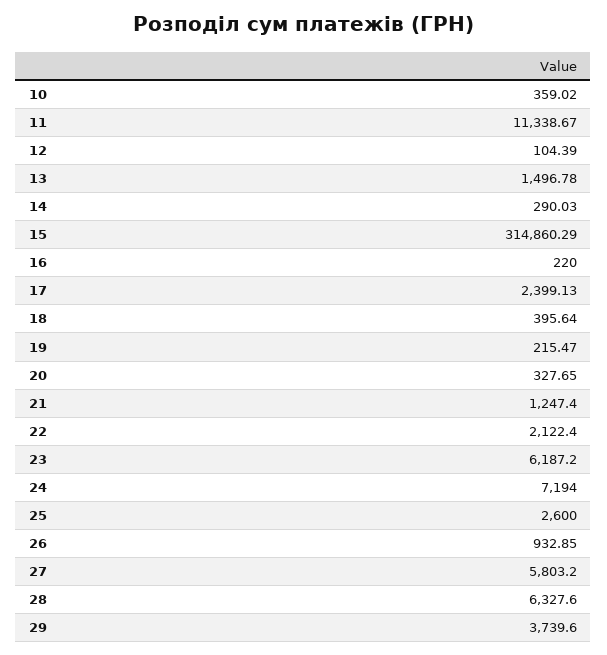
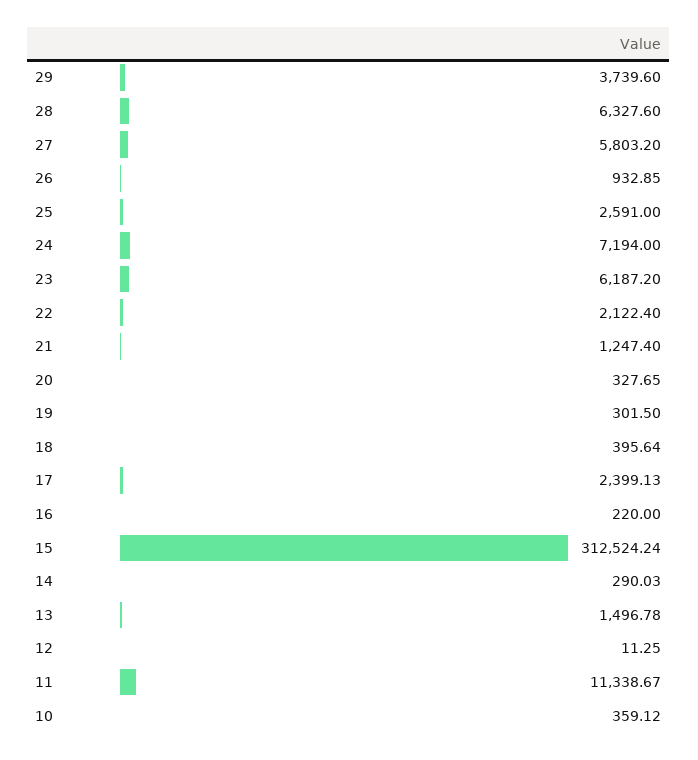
  {
-   "10": 359.02,
+   "10": 359.12,
    "11": 11338.67,
-   "12": 104.39,
+   "12": 11.25,
    "13": 1496.78,
    "14": 290.03,
-   "15": 314860.29,
+   "15": 312524.24,
    "16": 220,
    "17": 2399.13,
    "18": 395.64,
-   "19": 215.47,
+   "19": 301.5,
    "20": 327.65,
    "21": 1247.4,
    "22": 2122.4,
    "23": 6187.2,
    "24": 7194,
-   "25": 2600,
+   "25": 2591,
    "26": 932.85,
    "27": 5803.2,
    "28": 6327.6,
    "29": 3739.6
  }

